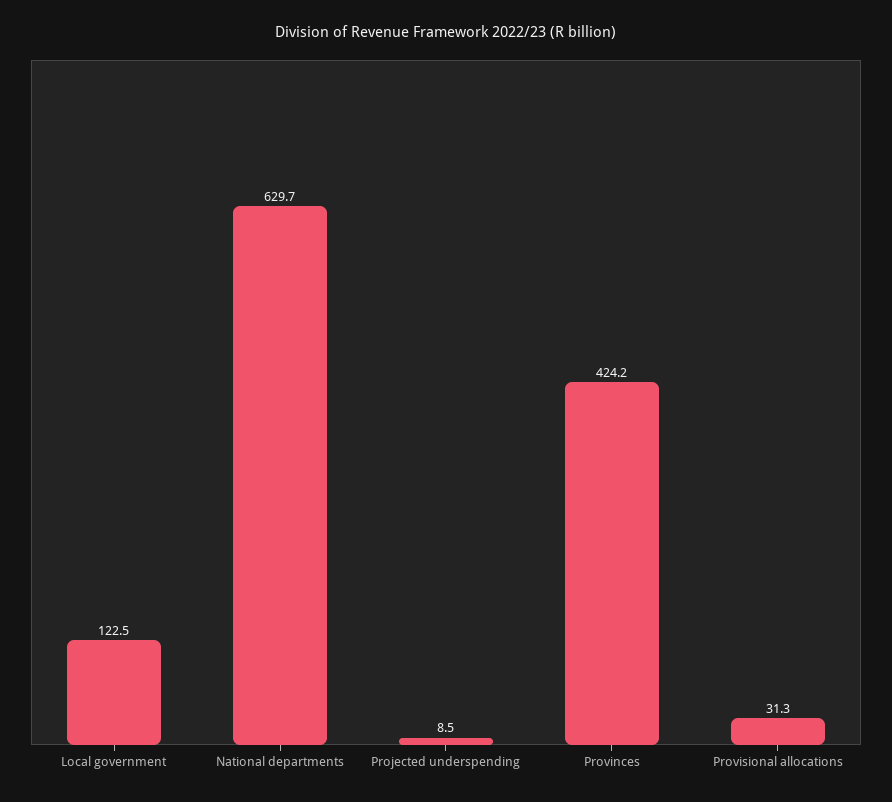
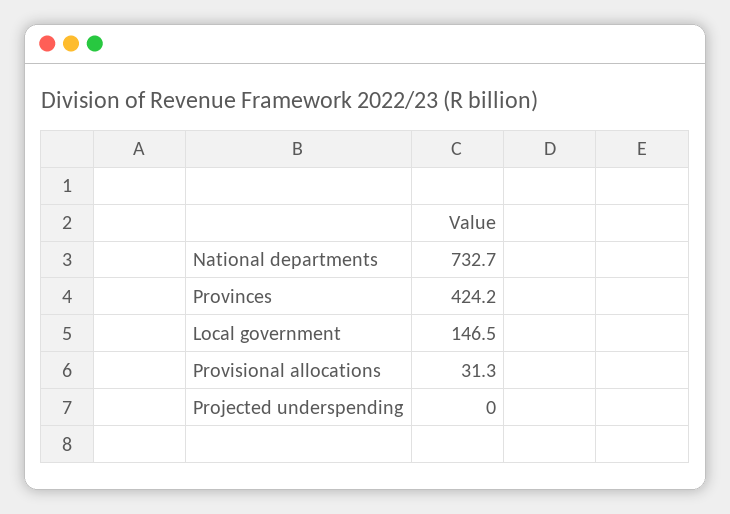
  {
-   "Local government": 122.5,
+   "Local government": 146.5,
-   "National departments": 629.7,
+   "National departments": 732.7,
-   "Projected underspending": 8.5,
+   "Projected underspending": 0,
    "Provinces": 424.2,
    "Provisional allocations": 31.3
  }

